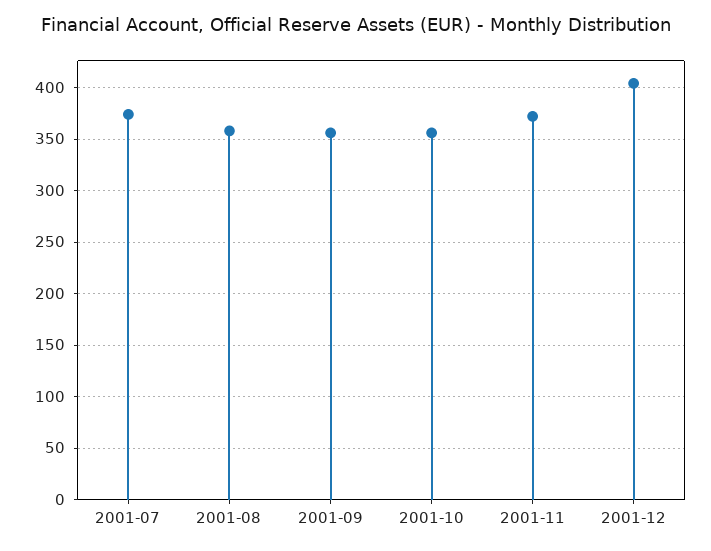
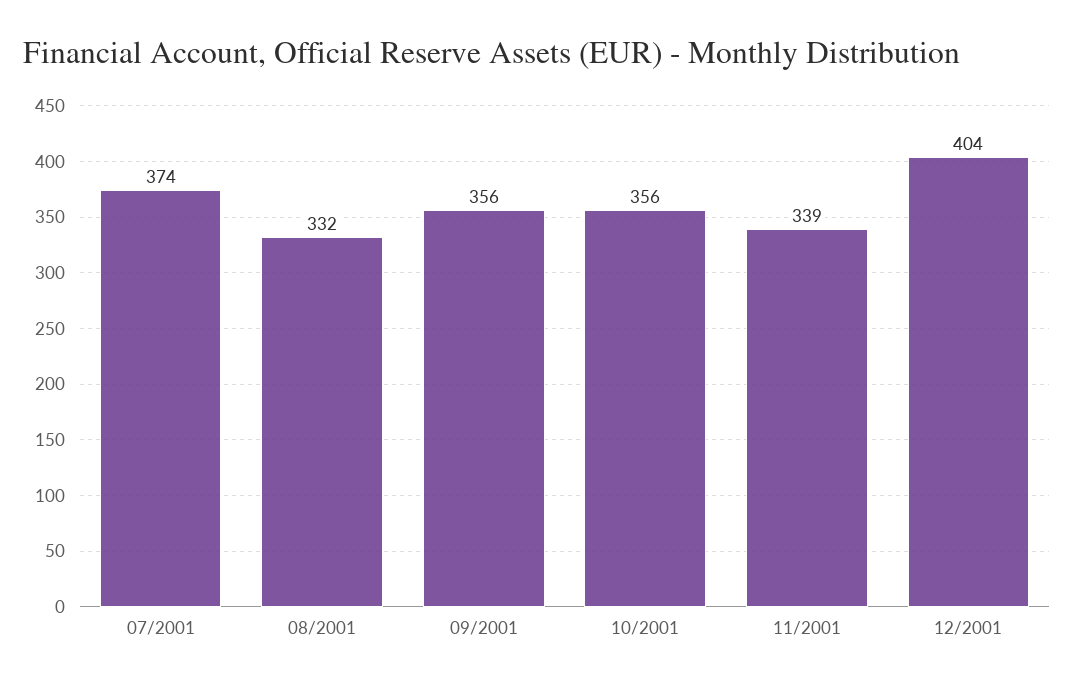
  {
    "2001-07": 374,
-   "2001-08": 360,
+   "2001-08": 332,
    "2001-09": 356,
    "2001-10": 356,
-   "2001-11": 370,
+   "2001-11": 339,
    "2001-12": 404
  }

